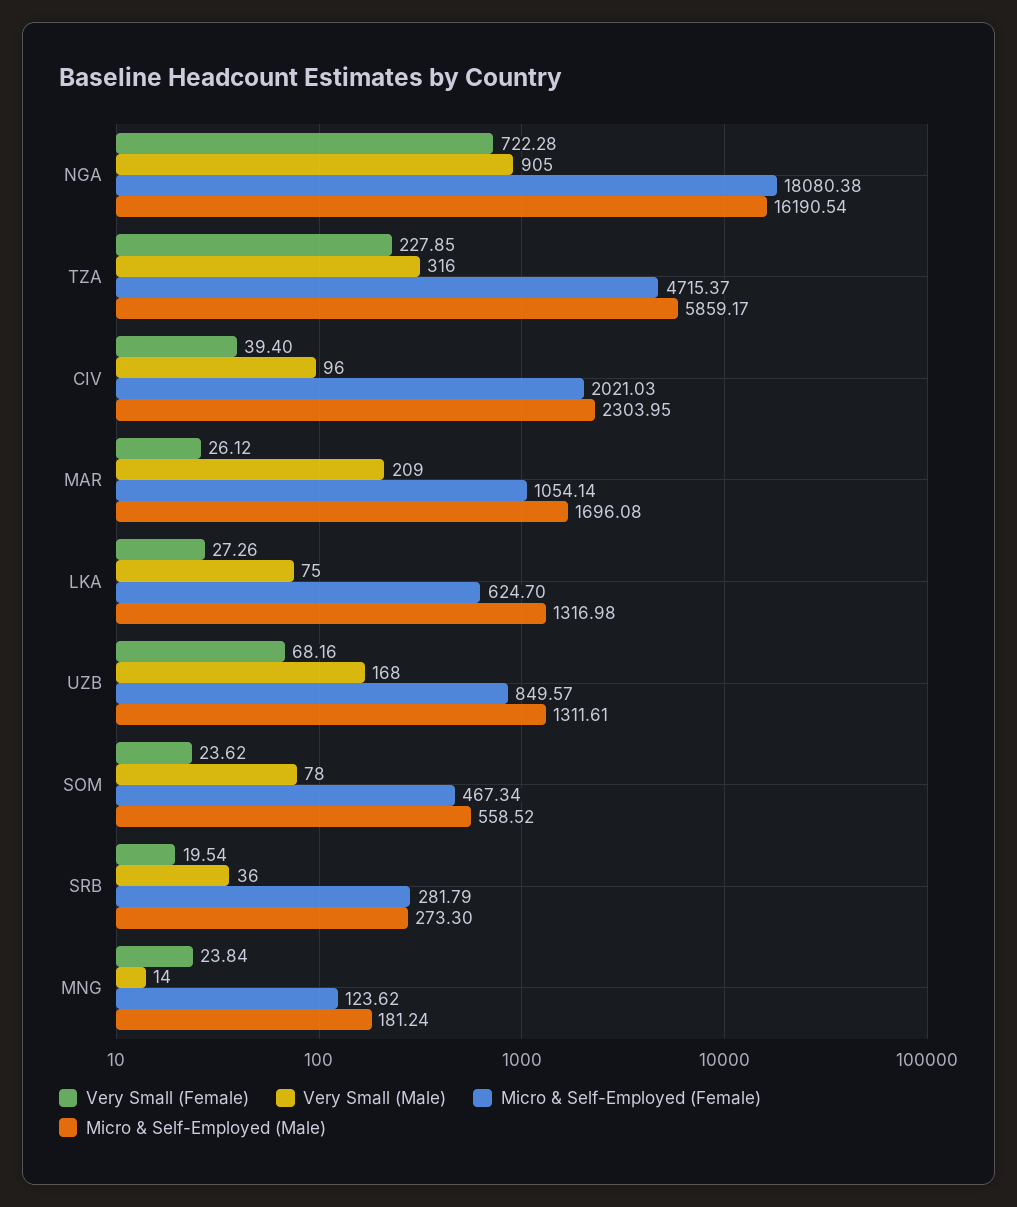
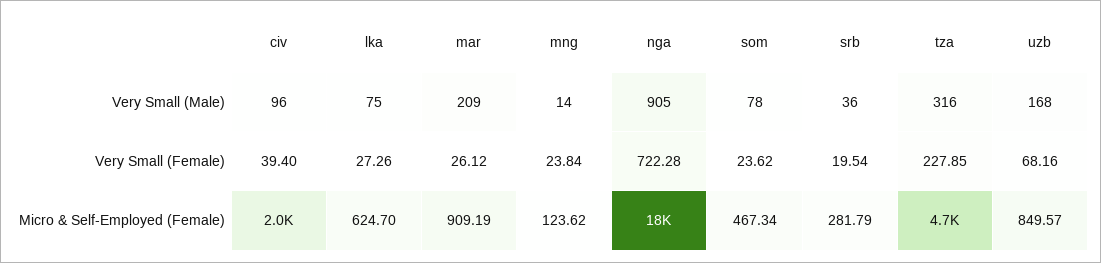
  {
    "Very Small (Female)": {
      "NGA": 722.28,
      "TZA": 227.85,
      "CIV": 39.4,
      "MAR": 26.12,
      "LKA": 27.26,
      "UZB": 68.16,
      "SOM": 23.62,
      "SRB": 19.54,
      "MNG": 23.84
    },
    "Very Small (Male)": {
      "NGA": 905,
      "TZA": 316,
      "CIV": 96,
      "MAR": 209,
      "LKA": 75,
      "UZB": 168,
      "SOM": 78,
      "SRB": 36,
      "MNG": 14
    },
    "Micro & Self-Employed (Female)": {
      "NGA": 18080.38,
      "TZA": 4715.37,
      "CIV": 2021.03,
-     "MAR": 1054.14,
+     "MAR": 909.19,
      "LKA": 624.7,
      "UZB": 849.57,
      "SOM": 467.34,
      "SRB": 281.79,
      "MNG": 123.62
-   },
+   }
-   "Micro & Self-Employed (Male)": {
-     "NGA": 16190.54,
-     "TZA": 5859.17,
-     "CIV": 2303.95,
-     "MAR": 1696.08,
-     "LKA": 1316.98,
-     "UZB": 1311.61,
-     "SOM": 558.52,
-     "SRB": 273.3,
-     "MNG": 181.24
-   }
  }

